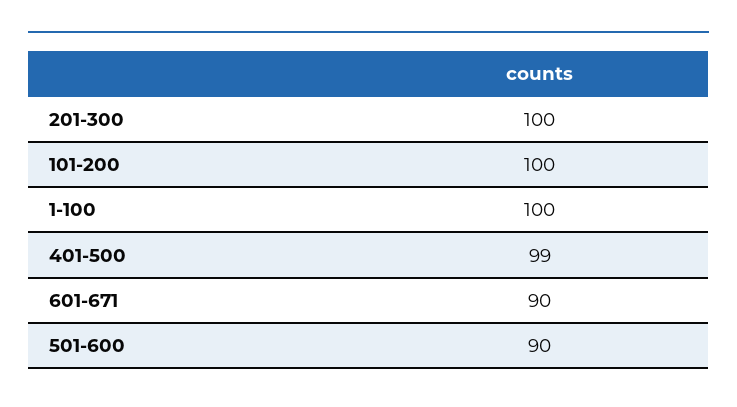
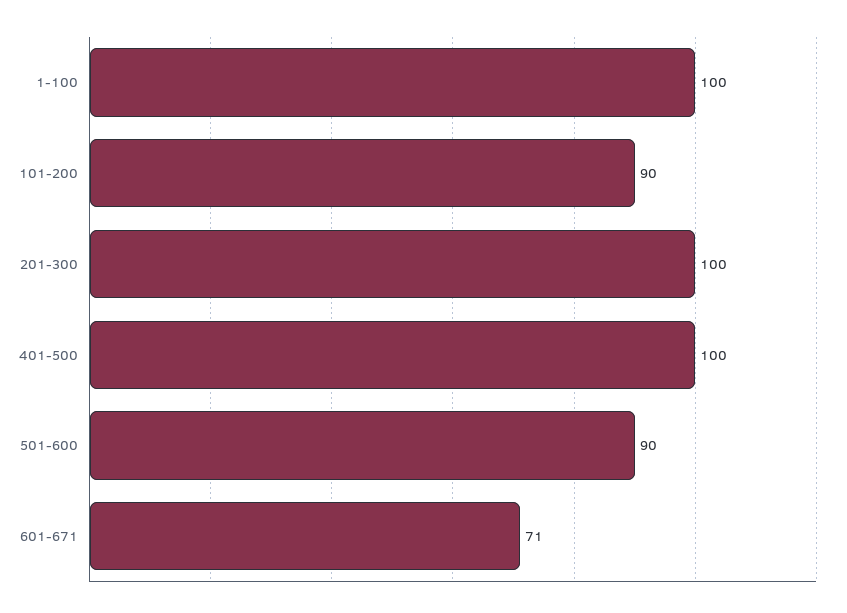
  {
    "201-300": 100,
-   "101-200": 100,
+   "101-200": 90,
    "1-100": 100,
-   "401-500": 99,
+   "401-500": 100,
-   "601-671": 90,
+   "601-671": 71,
    "501-600": 90
  }

